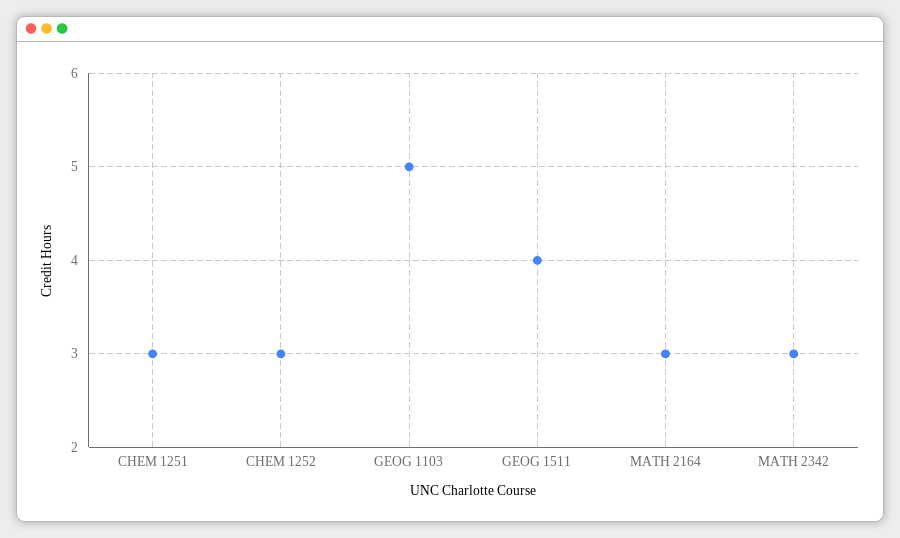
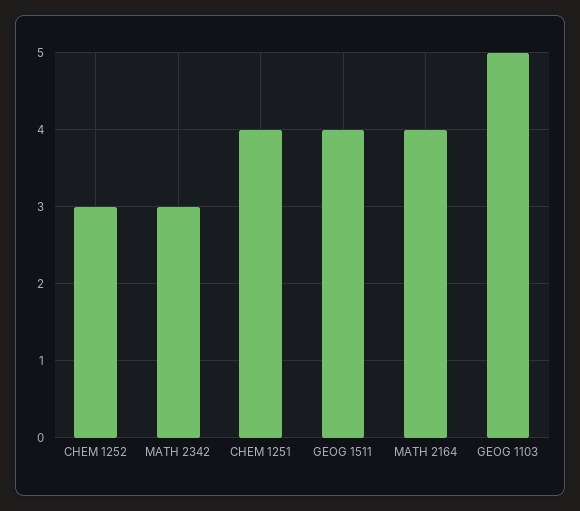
  {
-   "CHEM 1251": 3,
+   "CHEM 1251": 4,
    "CHEM 1252": 3,
    "GEOG 1103": 5,
    "GEOG 1511": 4,
-   "MATH 2164": 3,
+   "MATH 2164": 4,
    "MATH 2342": 3
  }

